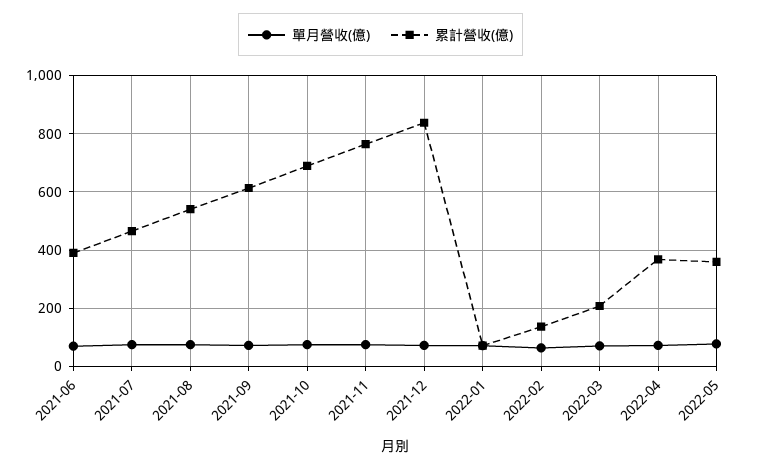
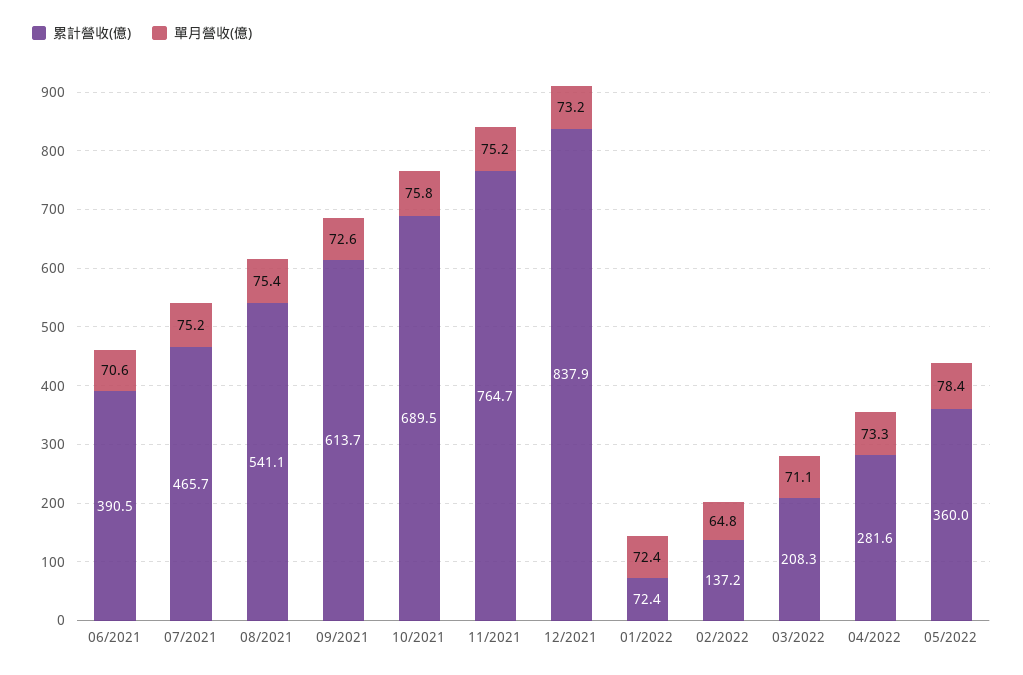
  {
    "單月營收(億)": {
      "2021-06": 70.6,
      "2021-07": 75.2,
      "2021-08": 75.4,
      "2021-09": 72.6,
      "2021-10": 75.8,
      "2021-11": 75.2,
      "2021-12": 73.2,
      "2022-01": 72.4,
      "2022-02": 64.8,
      "2022-03": 71.1,
      "2022-04": 73.3,
      "2022-05": 78.4
    },
    "累計營收(億)": {
      "2021-06": 390.5,
      "2021-07": 465.7,
      "2021-08": 541.1,
      "2021-09": 613.7,
      "2021-10": 689.5,
      "2021-11": 764.7,
      "2021-12": 837.9,
      "2022-01": 72.4,
      "2022-02": 137.2,
      "2022-03": 208.3,
-     "2022-04": 375,
+     "2022-04": 281.6,
      "2022-05": 360
    }
  }

